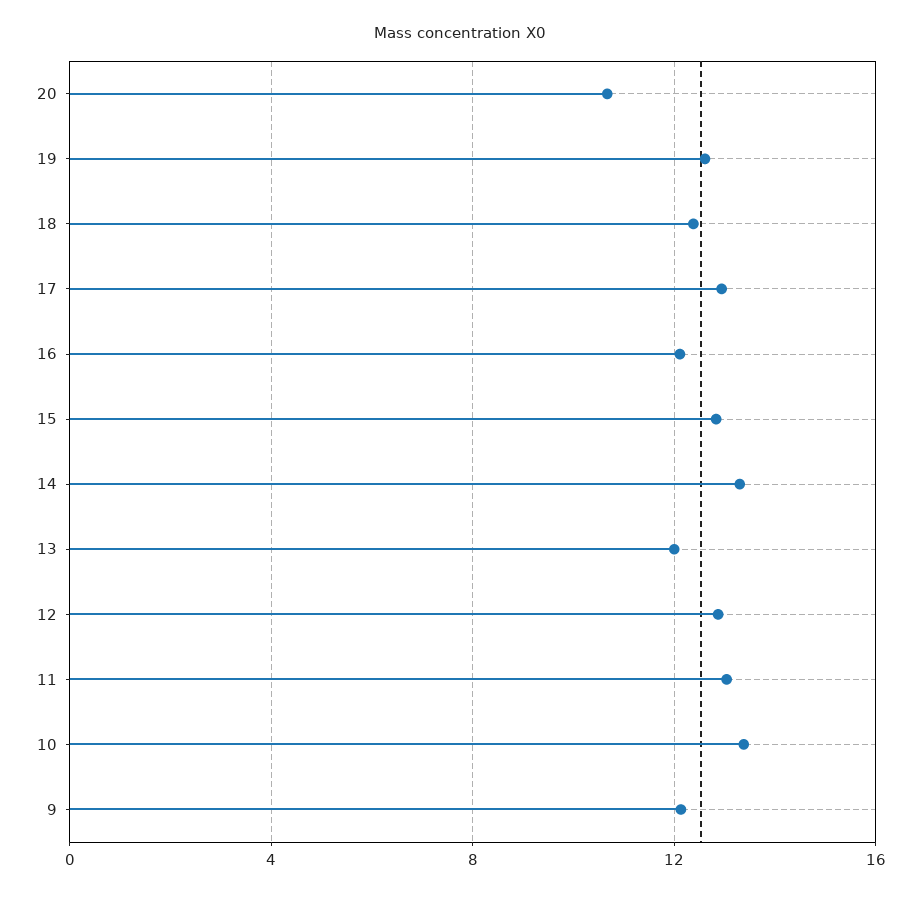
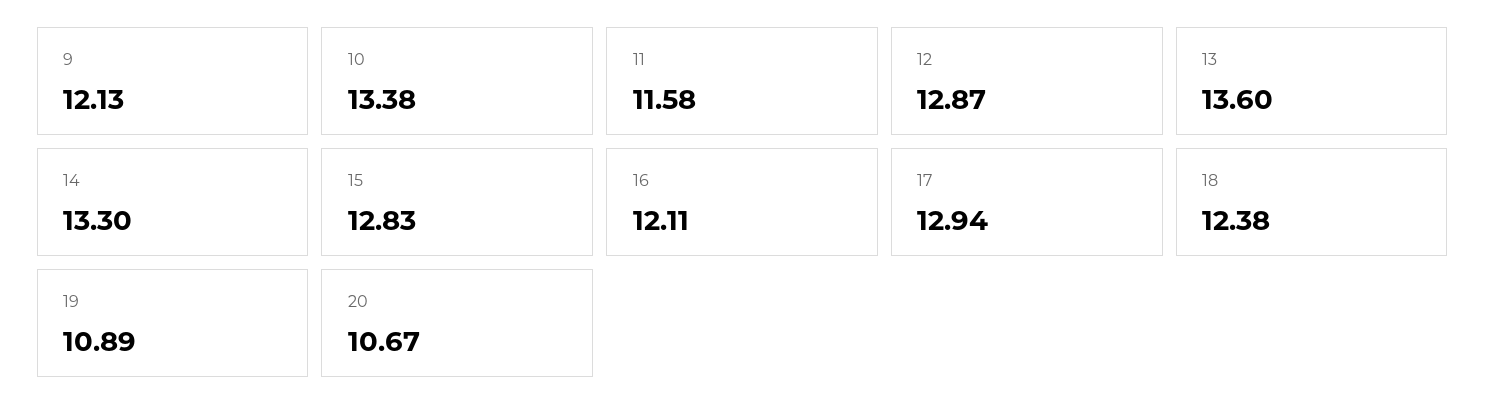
  {
    "20": 10.67,
-   "19": 12.5,
+   "19": 10.89,
    "18": 12.38,
    "17": 12.94,
    "16": 12.11,
    "15": 12.83,
    "14": 13.3,
-   "13": 12,
+   "13": 13.6,
    "12": 12.87,
-   "11": 13,
+   "11": 11.58,
    "10": 13.38,
    "9": 12.13
  }

